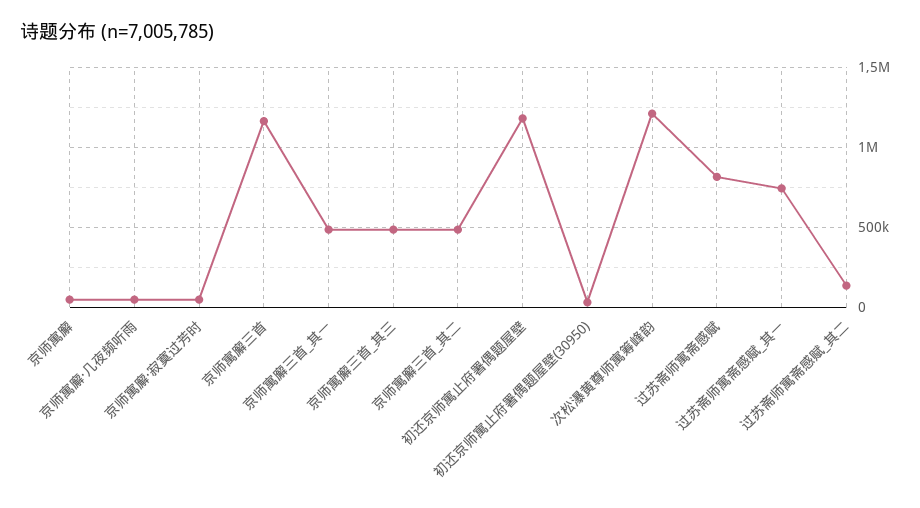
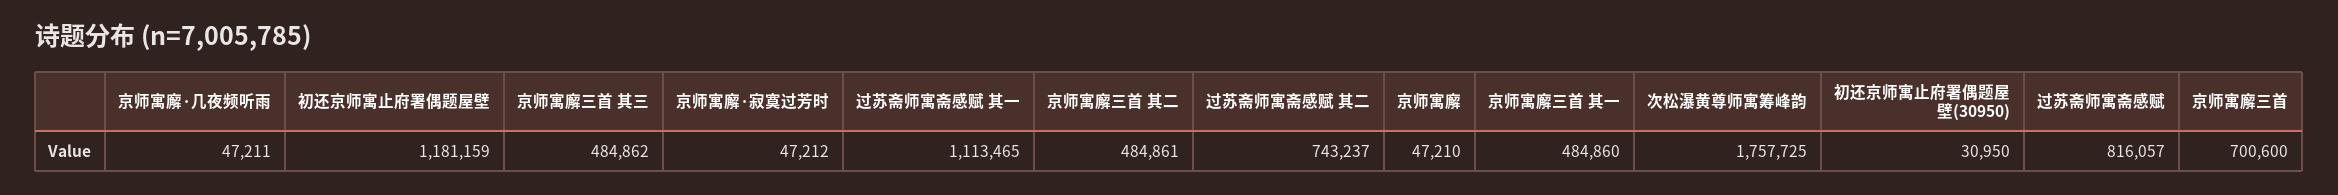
  {
    "京师寓廨": 47210,
    "京师寓廨·几夜频听雨": 47211,
    "京师寓廨·寂寞过芳时": 47212,
-   "京师寓廨三首": 1150000,
+   "京师寓廨三首": 700600,
    "京师寓廨三首_其一": 484860,
    "京师寓廨三首_其三": 484862,
    "京师寓廨三首_其二": 484861,
    "初还京师寓止府署偶题屋壁": 1181159,
    "初还京师寓止府署偶题屋壁(30950)": 30950,
-   "次松瀑黄尊师寓筹峰韵": 1200000,
+   "次松瀑黄尊师寓筹峰韵": 1757725,
    "过苏斋师寓斋感赋": 816057,
-   "过苏斋师寓斋感赋_其一": 750000,
+   "过苏斋师寓斋感赋_其一": 1113465,
-   "过苏斋师寓斋感赋_其二": 150000
+   "过苏斋师寓斋感赋_其二": 743237
  }

